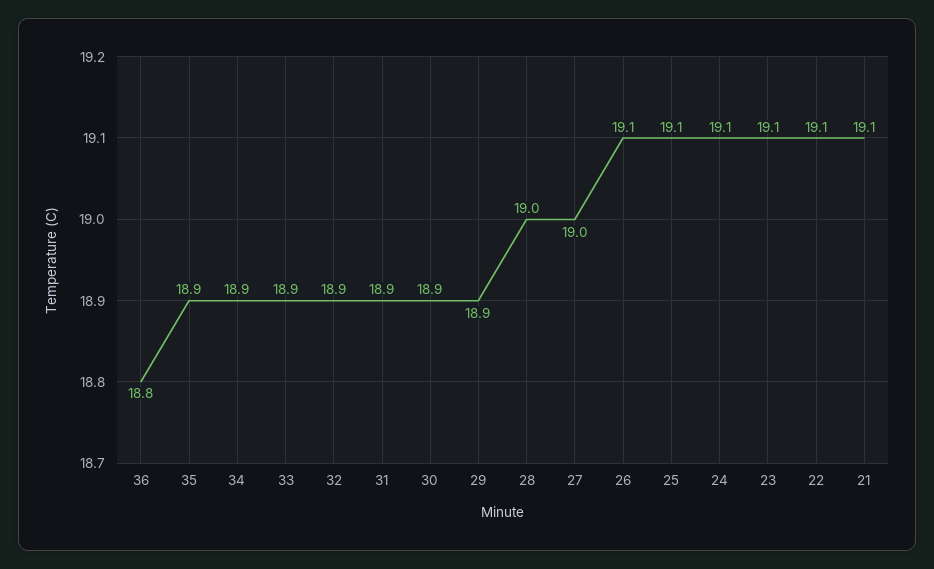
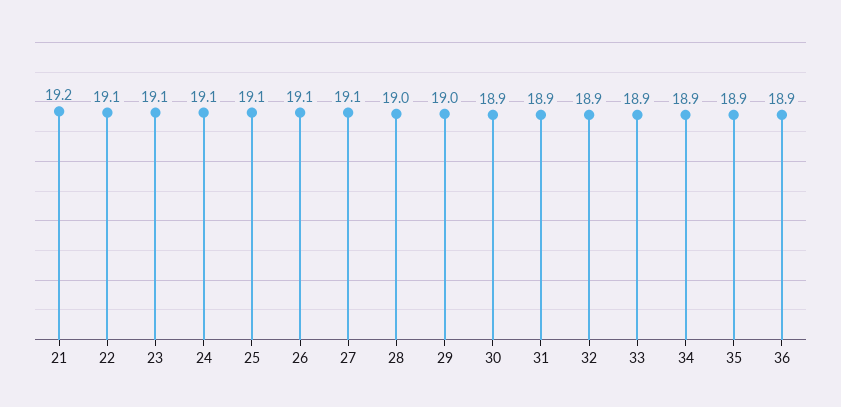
  {
-   "36": 18.8,
+   "36": 18.9,
    "35": 18.9,
    "34": 18.9,
    "33": 18.9,
    "32": 18.9,
    "31": 18.9,
    "30": 18.9,
-   "29": 18.9,
+   "29": 19,
    "28": 19,
-   "27": 19,
+   "27": 19.1,
    "26": 19.1,
    "25": 19.1,
    "24": 19.1,
    "23": 19.1,
    "22": 19.1,
-   "21": 19.1
+   "21": 19.2
  }

